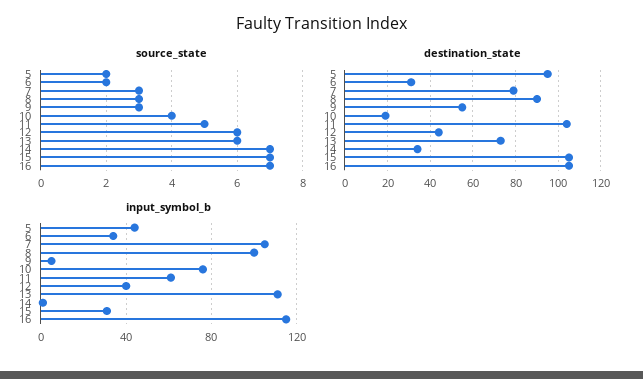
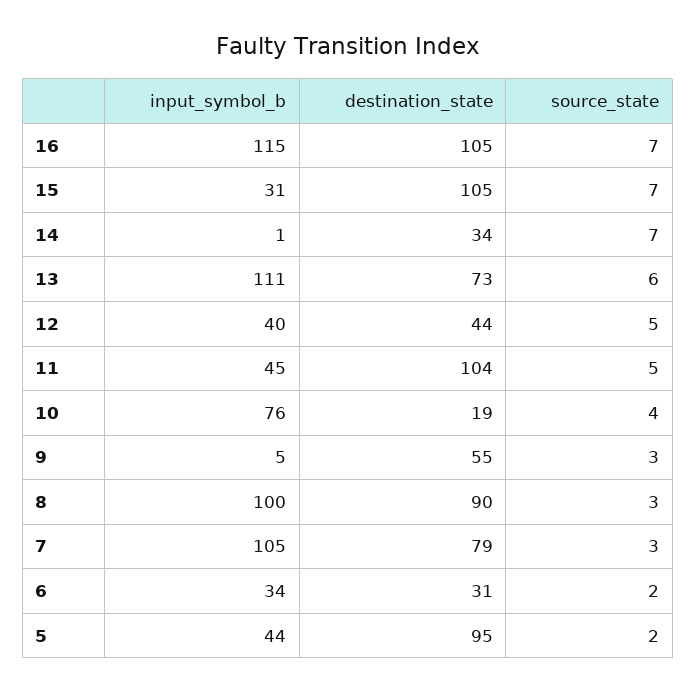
  {
    "source_state": {
      "5": 2,
      "6": 2,
      "7": 3,
      "8": 3,
      "9": 3,
      "10": 4,
      "11": 5,
-     "12": 6,
+     "12": 5,
      "13": 6,
      "14": 7,
      "15": 7,
      "16": 7
    },
    "destination_state": {
      "5": 95,
      "6": 31,
      "7": 79,
      "8": 90,
      "9": 55,
      "10": 19,
      "11": 104,
      "12": 44,
      "13": 73,
      "14": 34,
      "15": 105,
      "16": 105
    },
    "input_symbol_b": {
      "5": 44,
      "6": 34,
      "7": 105,
      "8": 100,
      "9": 5,
      "10": 76,
-     "11": 60,
+     "11": 45,
      "12": 40,
      "13": 111,
      "14": 1,
      "15": 31,
      "16": 115
    }
  }

